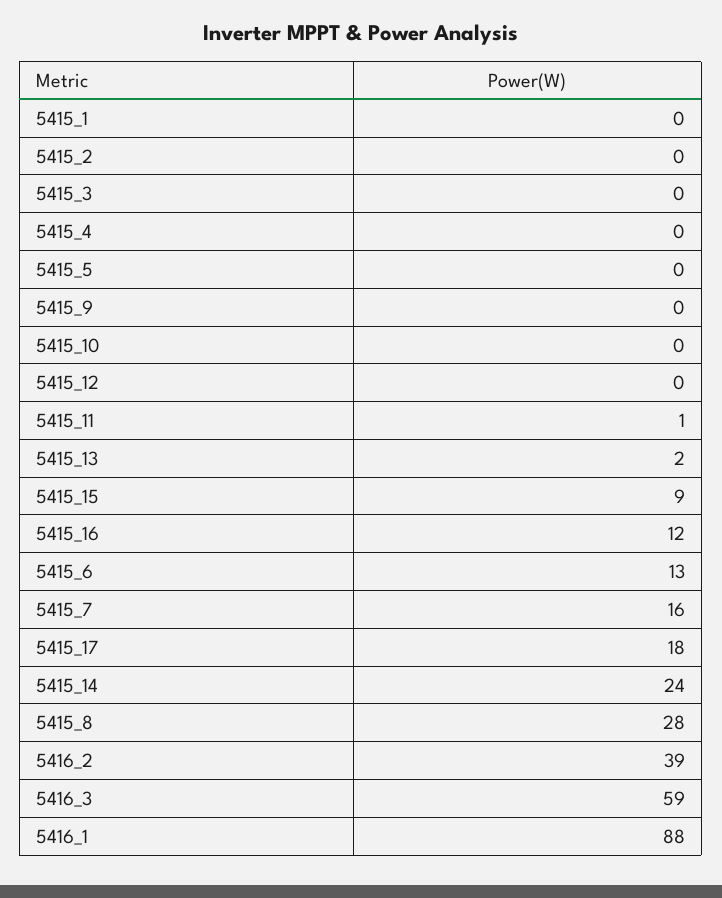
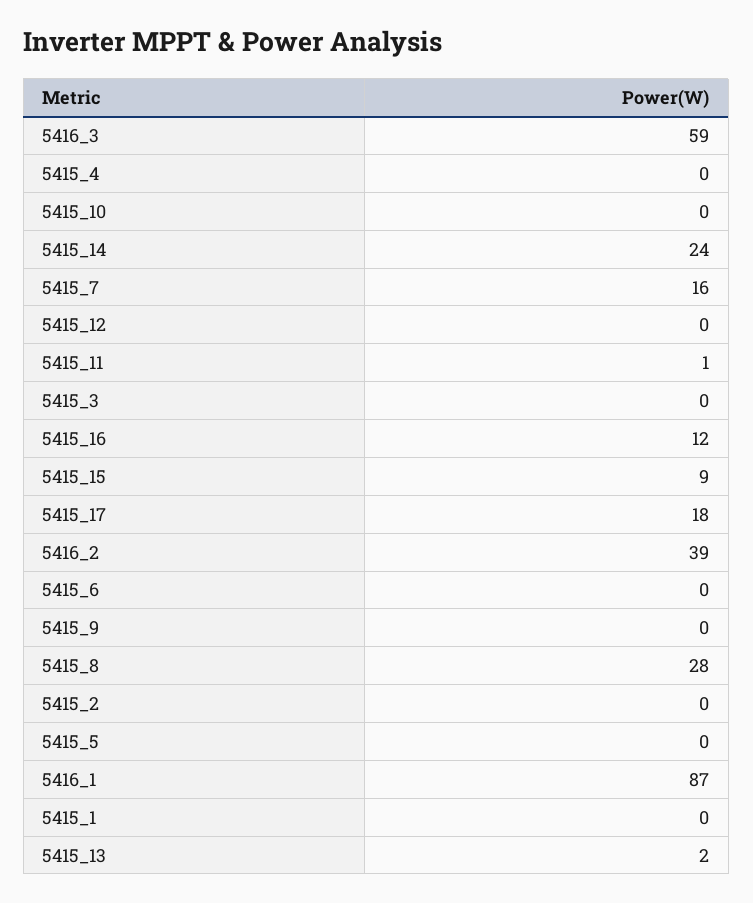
  {
    "5415_1": 0,
    "5415_2": 0,
    "5415_3": 0,
    "5415_4": 0,
    "5415_5": 0,
    "5415_9": 0,
    "5415_10": 0,
    "5415_12": 0,
    "5415_11": 1,
    "5415_13": 2,
    "5415_15": 9,
    "5415_16": 12,
-   "5415_6": 13,
+   "5415_6": 0,
    "5415_7": 16,
    "5415_17": 18,
    "5415_14": 24,
    "5415_8": 28,
    "5416_2": 39,
    "5416_3": 59,
-   "5416_1": 88
+   "5416_1": 87
  }

